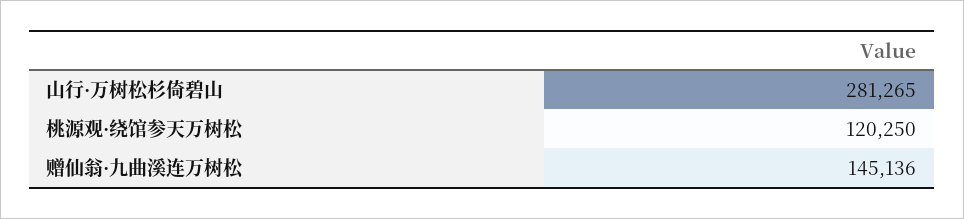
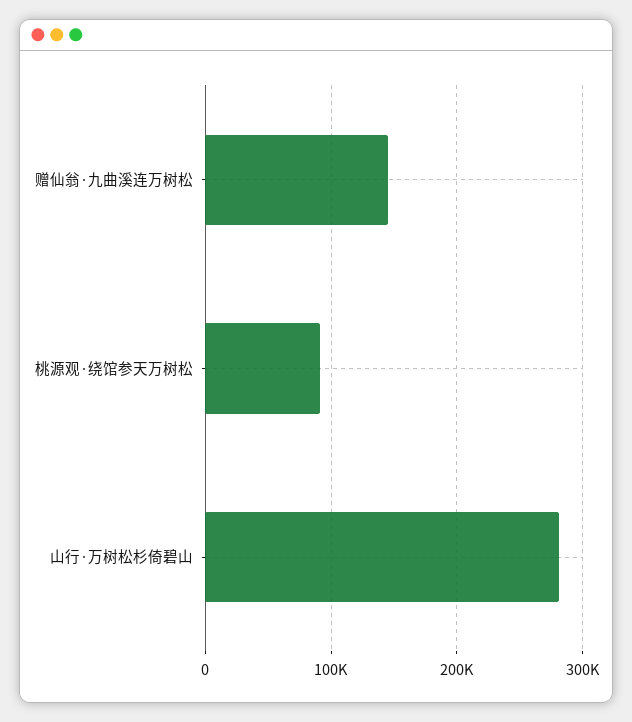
  {
    "山行·万树松杉倚碧山": 281265,
-   "桃源观·绕馆参天万树松": 120250,
+   "桃源观·绕馆参天万树松": 90000,
    "赠仙翁·九曲溪连万树松": 145136
  }

